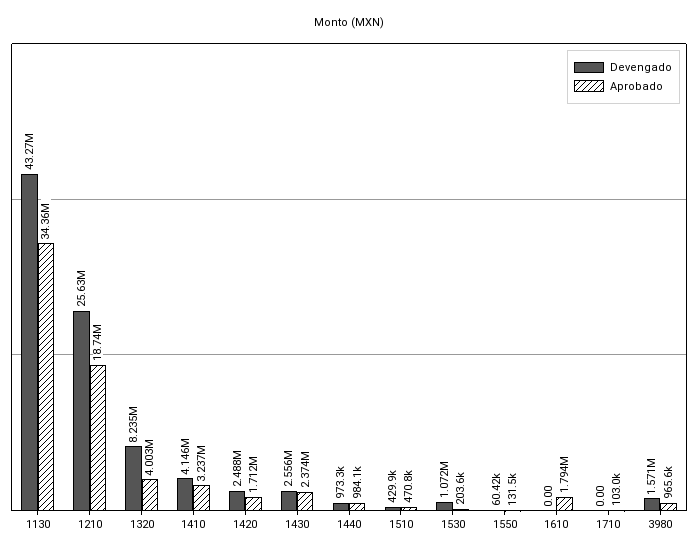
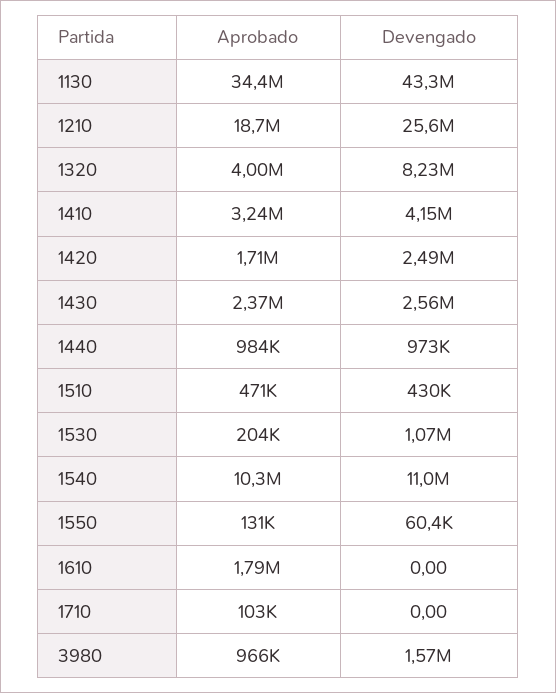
  {
    "Devengado": {
      "1130": 43270000,
      "1210": 25630000,
      "1320": 8235000,
      "1410": 4146000,
      "1420": 2488000,
      "1430": 2556000,
      "1440": 973300,
      "1510": 429900,
      "1530": 1072000,
      "1550": 60420,
      "1610": 0,
      "1710": 0,
-     "3980": 1571000
+     "3980": 1571000,
+     "1540": 11000000
    },
    "Aprobado": {
      "1130": 34360000,
      "1210": 18740000,
      "1320": 4003000,
      "1410": 3237000,
      "1420": 1712000,
      "1430": 2374000,
      "1440": 984100,
      "1510": 470800,
      "1530": 203600,
      "1550": 131500,
      "1610": 1794000,
      "1710": 103000,
-     "3980": 965600
+     "3980": 965600,
+     "1540": 10300000
    }
  }

